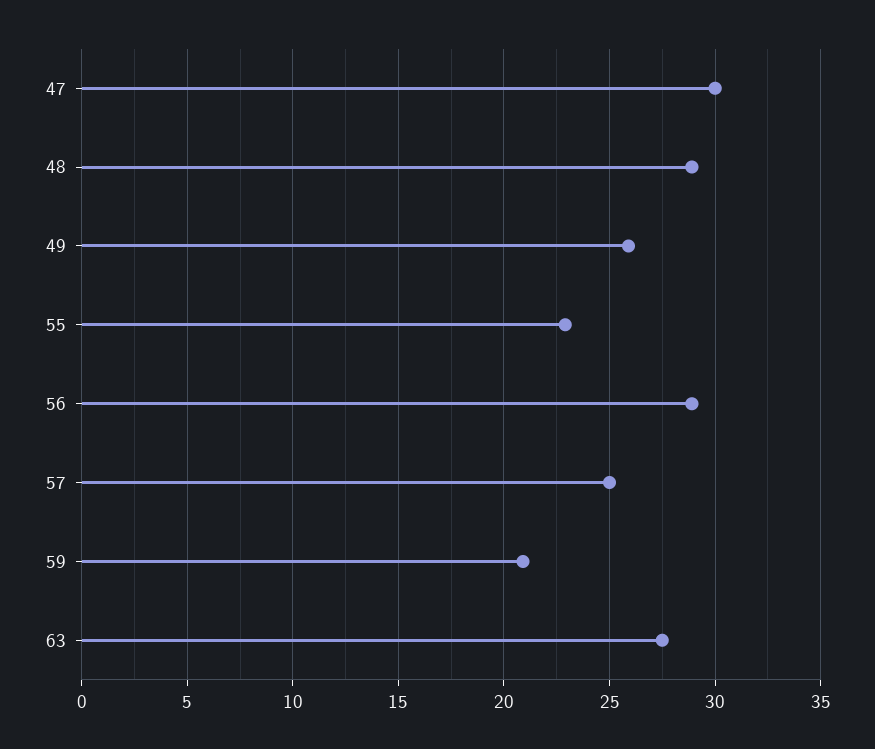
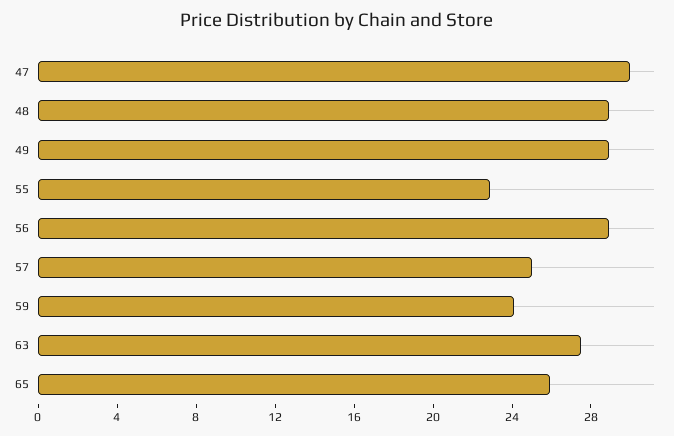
  {
    "47": 30,
    "48": 29,
-   "49": 26,
+   "49": 29,
    "55": 23,
    "56": 29,
    "57": 25,
-   "59": 21,
+   "59": 24,
-   "63": 27.5
+   "63": 27.5,
+   "65": 26
  }

